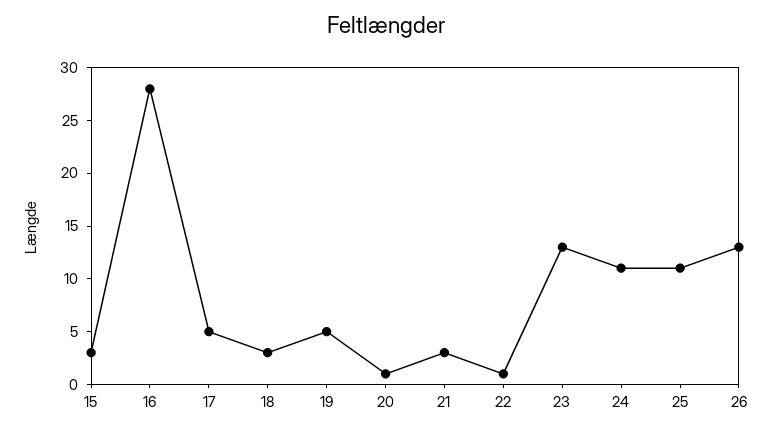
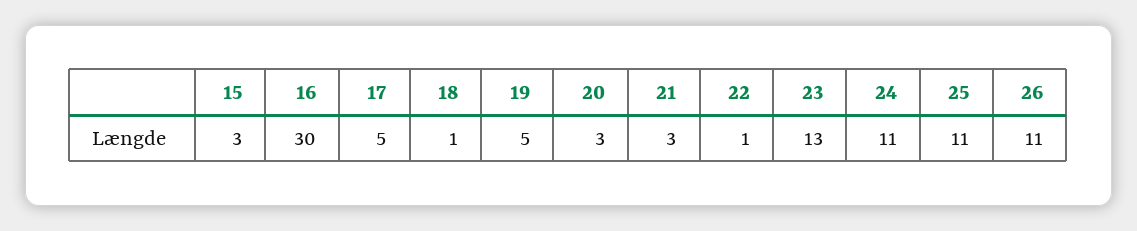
  {
    "15": 3,
-   "16": 28,
+   "16": 30,
    "17": 5,
-   "18": 3,
+   "18": 1,
    "19": 5,
-   "20": 1,
+   "20": 3,
    "21": 3,
    "22": 1,
    "23": 13,
    "24": 11,
    "25": 11,
-   "26": 13
+   "26": 11
  }

